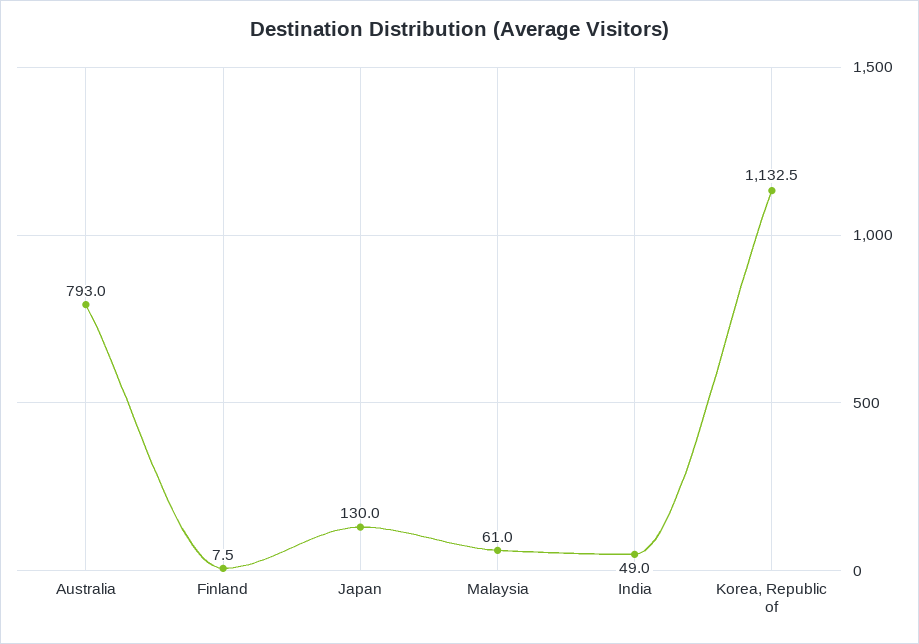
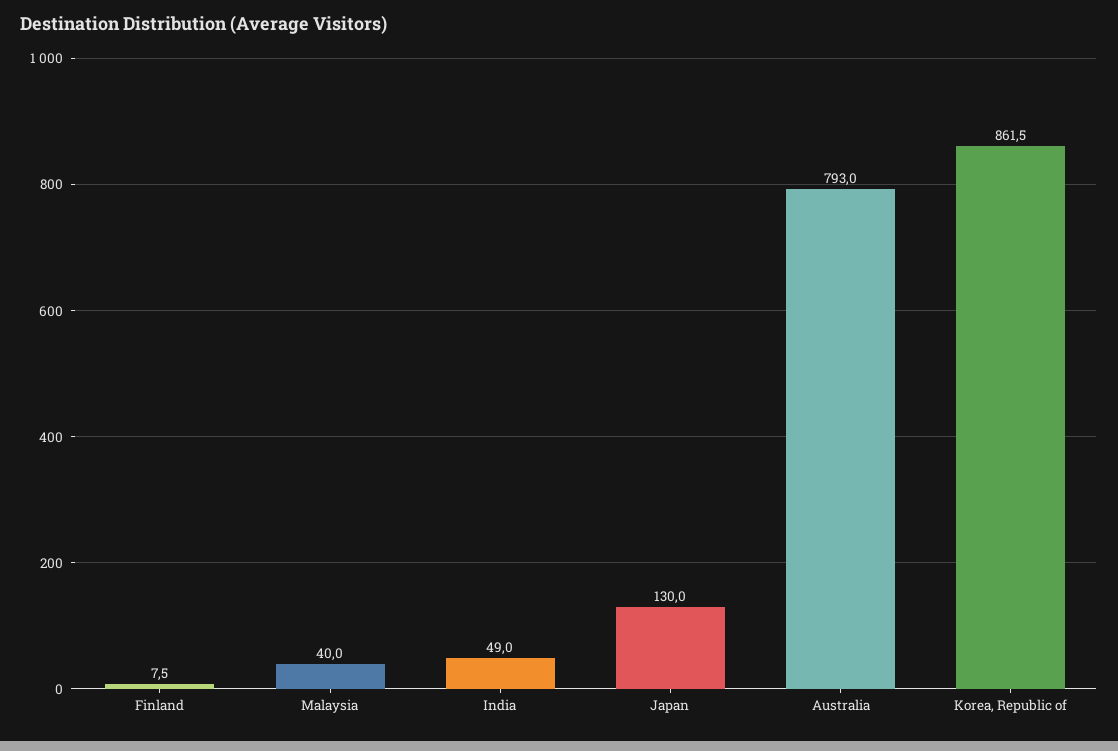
  {
    "Australia": 793,
    "Finland": 7.5,
    "Japan": 130,
-   "Malaysia": 61,
+   "Malaysia": 40,
    "India": 49,
-   "Korea, Republic of": 1132.5
+   "Korea, Republic of": 861.5
  }

